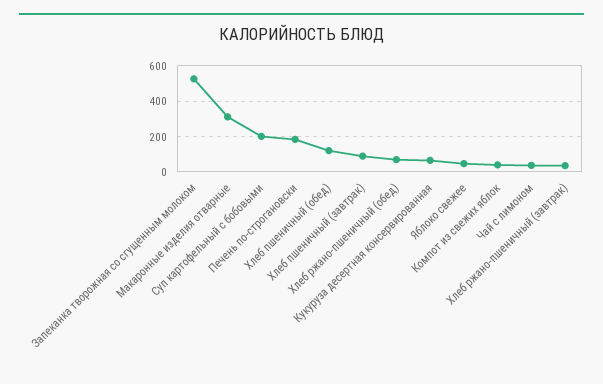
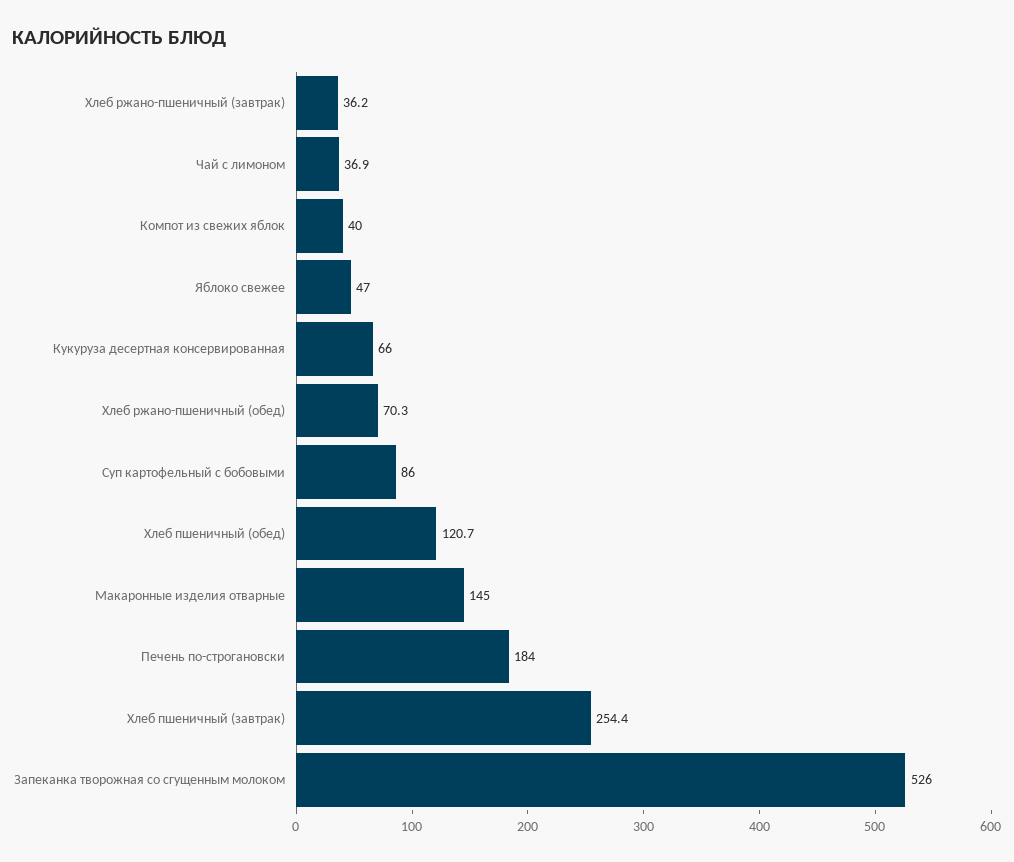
  {
    "Запеканка творожная со сгущенным молоком": 526,
-   "Макаронные изделия отварные": 300,
+   "Макаронные изделия отварные": 145,
-   "Суп картофельный с бобовыми": 200,
+   "Суп картофельный с бобовыми": 86,
    "Печень по-строгановски": 184,
    "Хлеб пшеничный (обед)": 120.7,
-   "Хлеб пшеничный (завтрак)": 100,
+   "Хлеб пшеничный (завтрак)": 254.4,
    "Хлеб ржано-пшеничный (обед)": 70.3,
    "Кукуруза десертная консервированная": 66,
    "Яблоко свежее": 47,
    "Компот из свежих яблок": 40,
    "Чай с лимоном": 36.9,
    "Хлеб ржано-пшеничный (завтрак)": 36.2
  }

